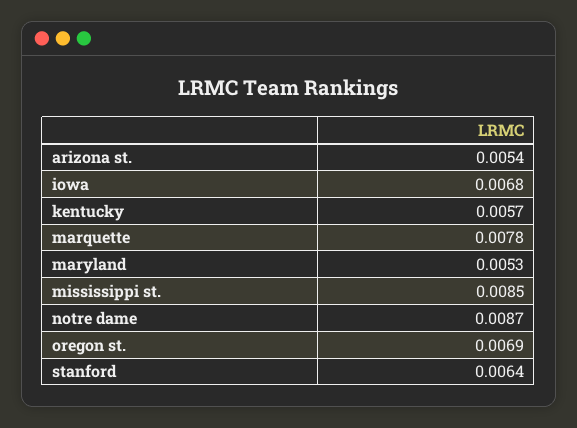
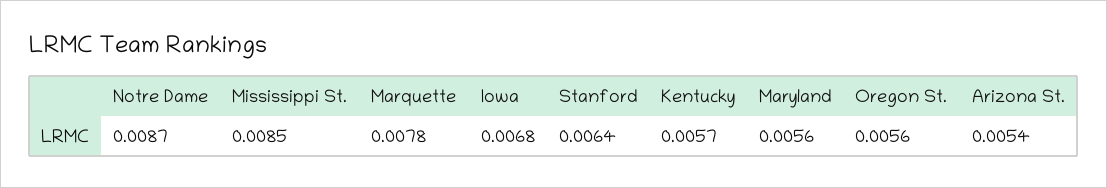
  {
    "arizona st.": 0.0054,
    "iowa": 0.0068,
    "kentucky": 0.0057,
    "marquette": 0.0078,
-   "maryland": 0.0053,
+   "maryland": 0.0056,
    "mississippi st.": 0.0085,
    "notre dame": 0.0087,
-   "oregon st.": 0.0069,
+   "oregon st.": 0.0056,
    "stanford": 0.0064
  }

